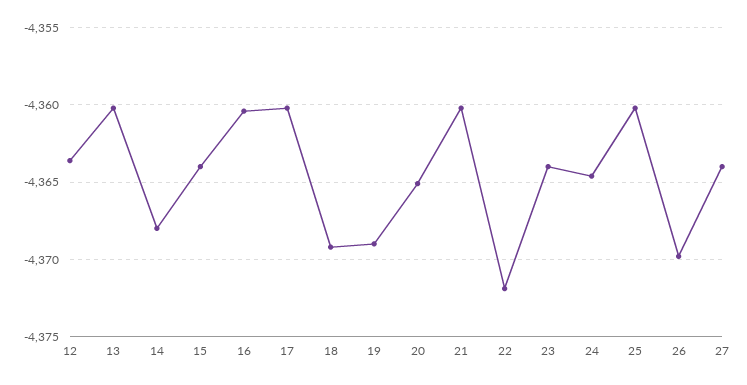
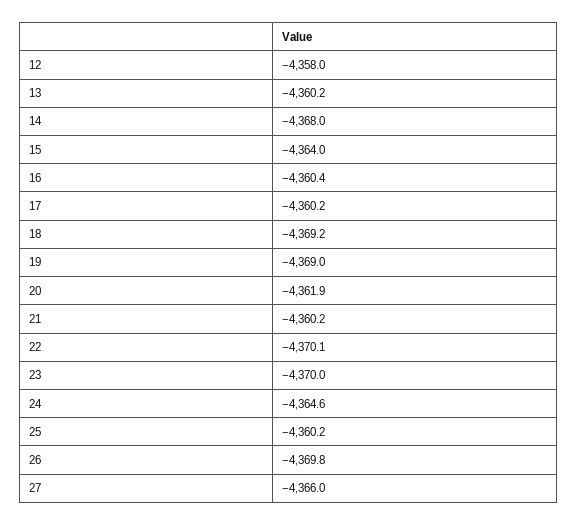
  {
-   "12": -4363.5,
+   "12": -4358,
    "13": -4360.2,
    "14": -4368,
    "15": -4364,
    "16": -4360.4,
    "17": -4360.2,
    "18": -4369.2,
    "19": -4369,
-   "20": -4365,
+   "20": -4361.9,
    "21": -4360.2,
-   "22": -4372,
+   "22": -4370.1,
-   "23": -4364,
+   "23": -4370,
    "24": -4364.6,
    "25": -4360.2,
    "26": -4369.8,
-   "27": -4364
+   "27": -4366
  }

